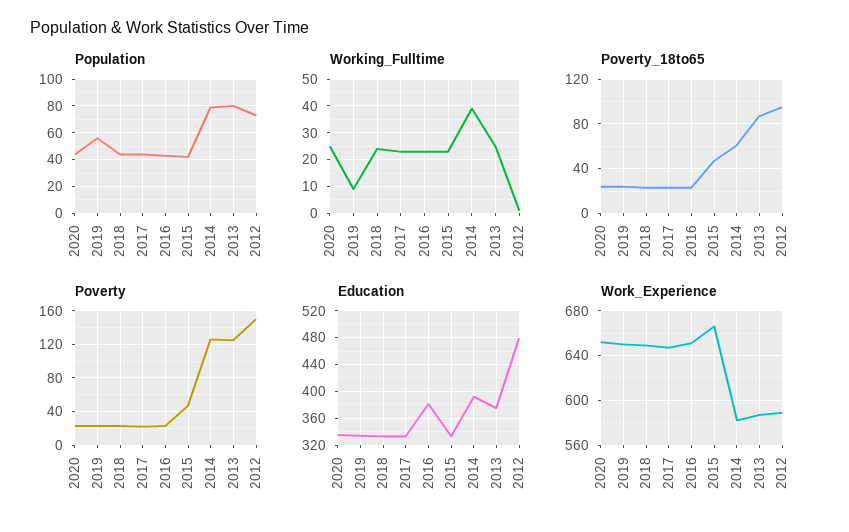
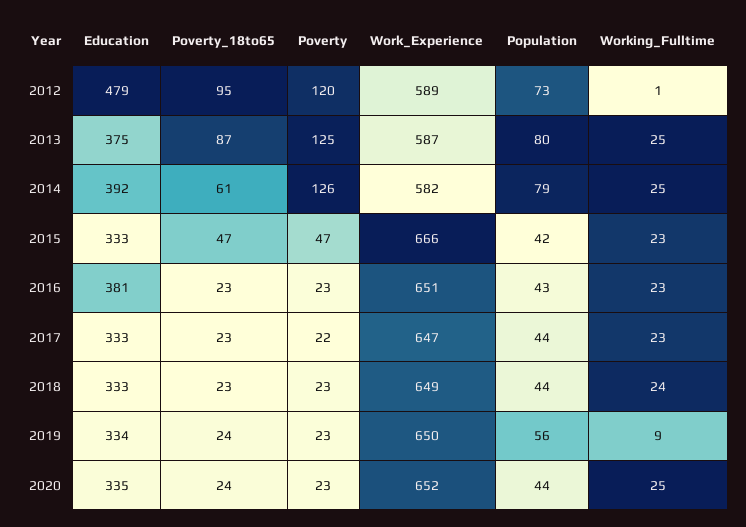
  {
    "Population": {
      "2020": 44,
      "2019": 56,
      "2018": 44,
      "2017": 44,
      "2016": 43,
      "2015": 42,
      "2014": 79,
      "2013": 80,
      "2012": 73
    },
    "Working_Fulltime": {
      "2020": 25,
      "2019": 9,
      "2018": 24,
      "2017": 23,
      "2016": 23,
      "2015": 23,
-     "2014": 40,
+     "2014": 25,
      "2013": 25,
      "2012": 1
    },
    "Poverty_18to65": {
      "2020": 24,
      "2019": 24,
      "2018": 23,
      "2017": 23,
      "2016": 23,
      "2015": 47,
      "2014": 61,
      "2013": 87,
      "2012": 95
    },
    "Poverty": {
      "2020": 23,
      "2019": 23,
      "2018": 23,
      "2017": 22,
      "2016": 23,
      "2015": 47,
      "2014": 126,
      "2013": 125,
-     "2012": 150
+     "2012": 120
    },
    "Education": {
      "2020": 335,
      "2019": 334,
      "2018": 333,
      "2017": 333,
      "2016": 381,
      "2015": 333,
      "2014": 392,
      "2013": 375,
      "2012": 479
    },
    "Work_Experience": {
      "2020": 652,
      "2019": 650,
      "2018": 649,
      "2017": 647,
      "2016": 651,
      "2015": 666,
      "2014": 582,
      "2013": 587,
      "2012": 589
    }
  }

